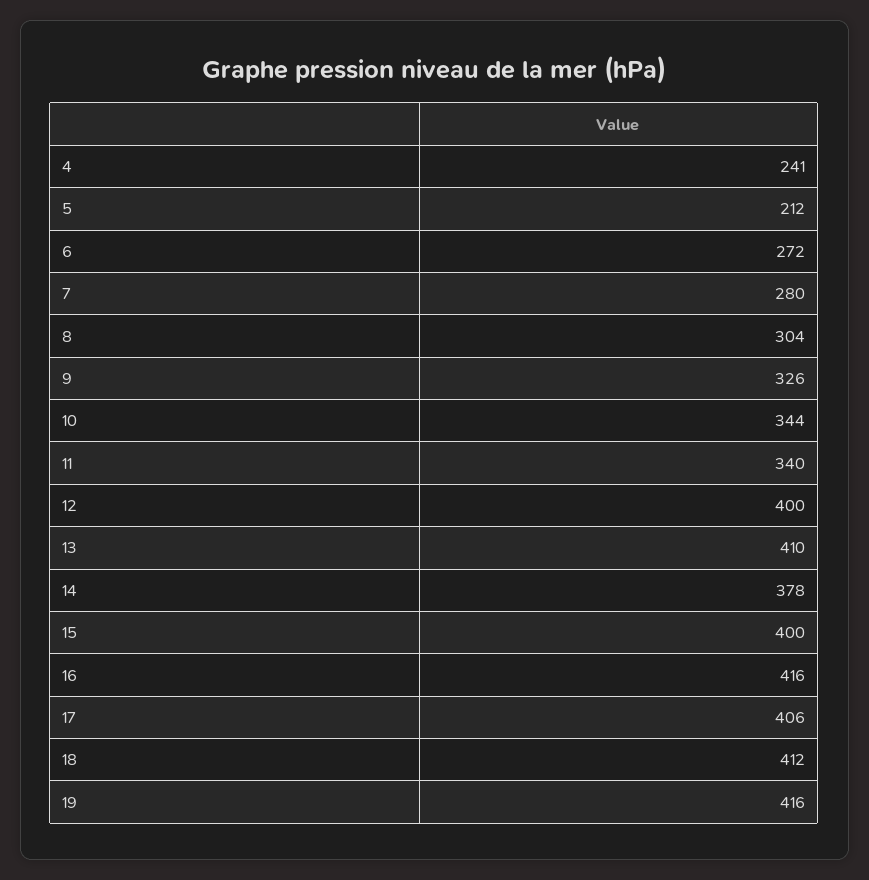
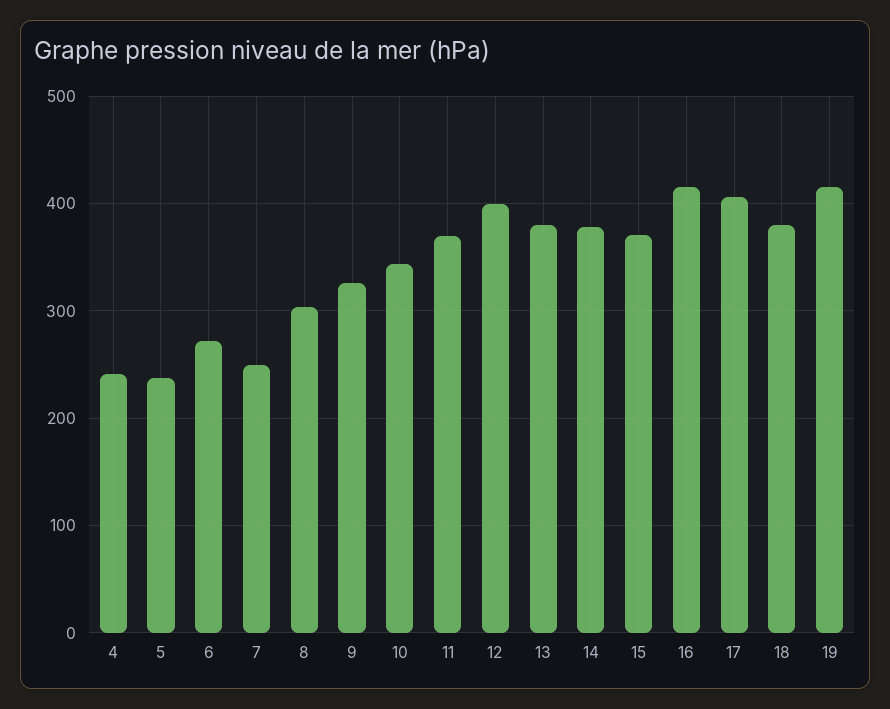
  {
    "4": 241,
-   "5": 212,
+   "5": 240,
    "6": 272,
-   "7": 280,
+   "7": 250,
    "8": 304,
    "9": 326,
    "10": 344,
-   "11": 340,
+   "11": 370,
    "12": 400,
-   "13": 410,
+   "13": 380,
    "14": 378,
-   "15": 400,
+   "15": 370,
    "16": 416,
    "17": 406,
-   "18": 412,
+   "18": 380,
    "19": 416
  }

